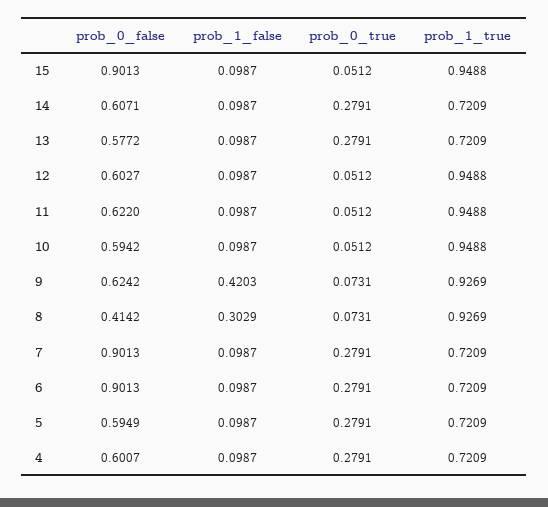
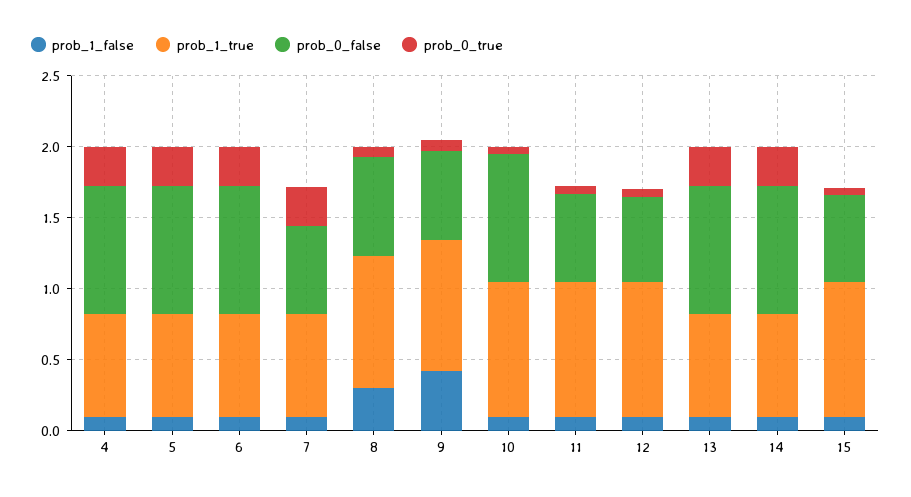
  {
    "prob_0_false": {
-     "15": 0.9013,
+     "15": 0.6,
-     "14": 0.6071,
+     "14": 0.9,
-     "13": 0.5772,
+     "13": 0.9,
      "12": 0.6027,
      "11": 0.622,
-     "10": 0.5942,
+     "10": 0.9,
      "9": 0.6242,
-     "8": 0.4142,
+     "8": 0.7,
-     "7": 0.9013,
+     "7": 0.6,
      "6": 0.9013,
-     "5": 0.5949,
+     "5": 0.9,
-     "4": 0.6007
+     "4": 0.9
    },
    "prob_1_false": {
      "15": 0.0987,
      "14": 0.0987,
      "13": 0.0987,
      "12": 0.0987,
      "11": 0.0987,
      "10": 0.0987,
      "9": 0.4203,
      "8": 0.3029,
      "7": 0.0987,
      "6": 0.0987,
      "5": 0.0987,
      "4": 0.0987
    },
    "prob_0_true": {
      "15": 0.0512,
      "14": 0.2791,
      "13": 0.2791,
      "12": 0.0512,
      "11": 0.0512,
      "10": 0.0512,
      "9": 0.0731,
      "8": 0.0731,
      "7": 0.2791,
      "6": 0.2791,
      "5": 0.2791,
      "4": 0.2791
    },
    "prob_1_true": {
      "15": 0.9488,
      "14": 0.7209,
      "13": 0.7209,
      "12": 0.9488,
      "11": 0.9488,
      "10": 0.9488,
      "9": 0.9269,
      "8": 0.9269,
      "7": 0.7209,
      "6": 0.7209,
      "5": 0.7209,
      "4": 0.7209
    }
  }

